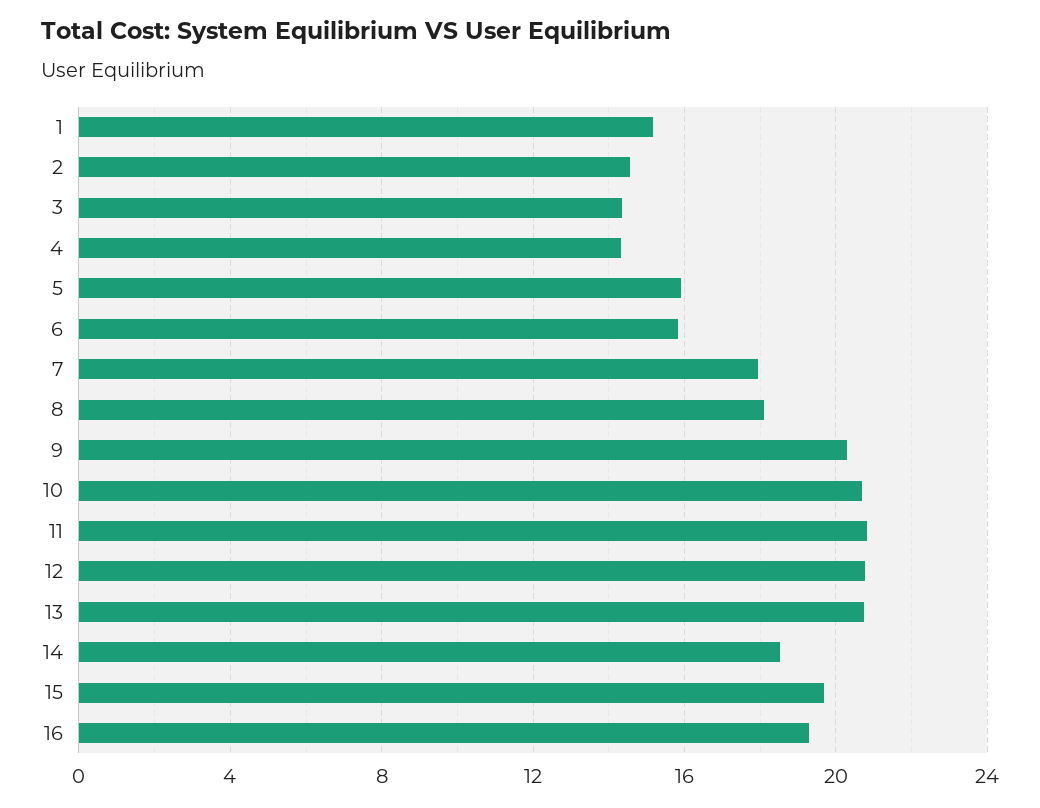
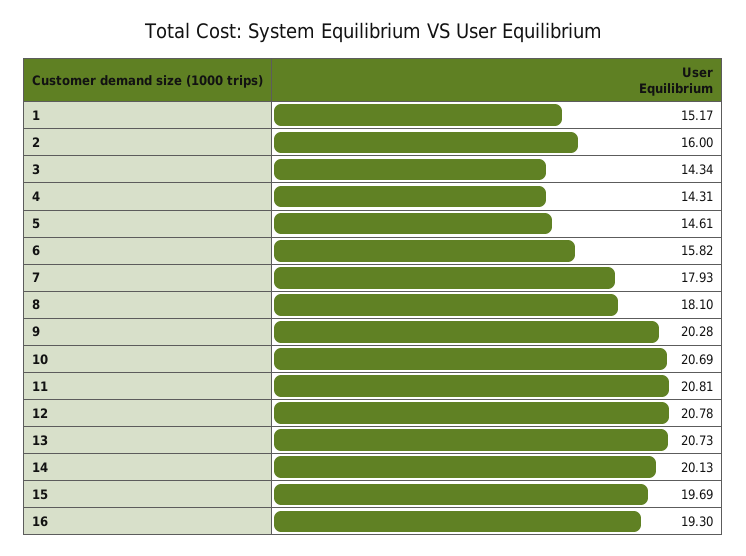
  {
    "1": 15.17,
-   "2": 14.5,
+   "2": 16,
    "3": 14.34,
    "4": 14.31,
-   "5": 16,
+   "5": 14.61,
    "6": 15.82,
    "7": 17.93,
    "8": 18.1,
    "9": 20.28,
    "10": 20.69,
    "11": 20.81,
    "12": 20.78,
    "13": 20.73,
-   "14": 18.5,
+   "14": 20.13,
    "15": 19.69,
    "16": 19.3
  }

